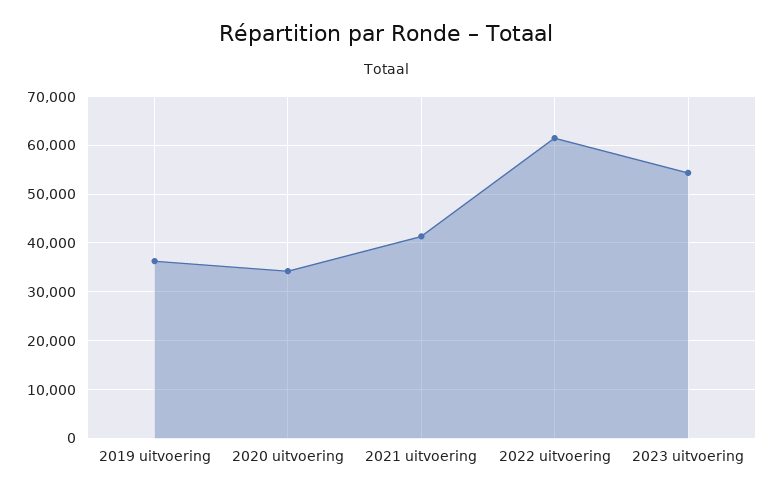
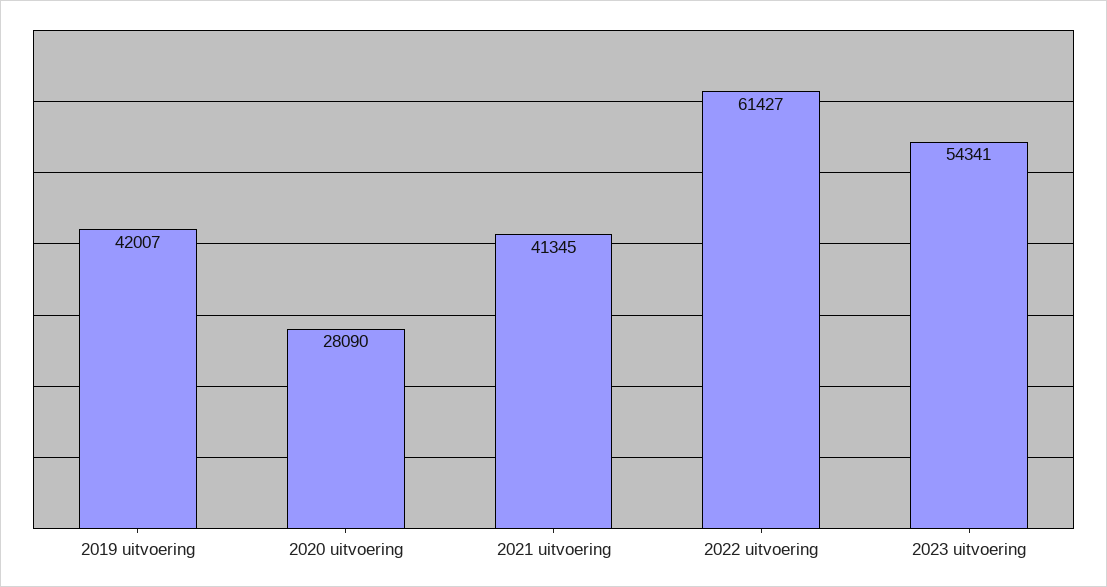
  {
-   "2019 uitvoering": 36000,
+   "2019 uitvoering": 42007,
-   "2020 uitvoering": 34000,
+   "2020 uitvoering": 28090,
    "2021 uitvoering": 41345,
    "2022 uitvoering": 61427,
    "2023 uitvoering": 54341
  }

